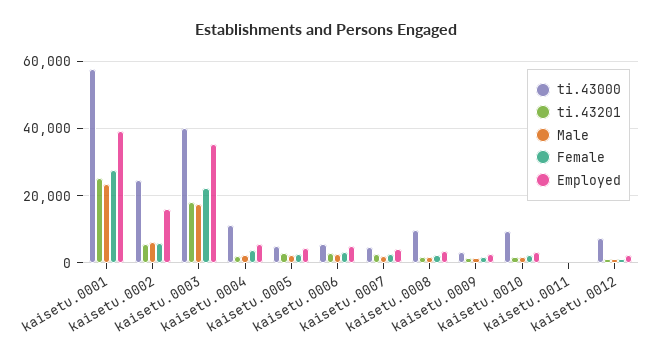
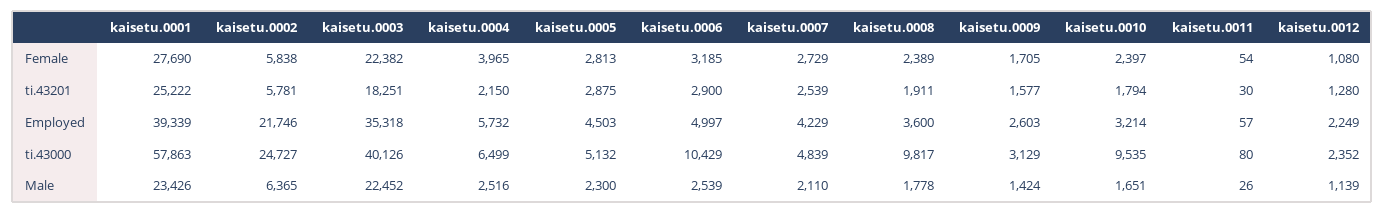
  {
    "ti.43000": {
      "kaisetu.0001": 57863,
      "kaisetu.0002": 24727,
      "kaisetu.0003": 40126,
-     "kaisetu.0004": 12000,
+     "kaisetu.0004": 6499,
      "kaisetu.0005": 5132,
-     "kaisetu.0006": 6000,
+     "kaisetu.0006": 10429,
      "kaisetu.0007": 4839,
      "kaisetu.0008": 9817,
      "kaisetu.0009": 3129,
      "kaisetu.0010": 9535,
      "kaisetu.0011": 80,
-     "kaisetu.0012": 8000
+     "kaisetu.0012": 2352
    },
    "ti.43201": {
      "kaisetu.0001": 25222,
      "kaisetu.0002": 5781,
      "kaisetu.0003": 18251,
      "kaisetu.0004": 2150,
      "kaisetu.0005": 2875,
      "kaisetu.0006": 2900,
      "kaisetu.0007": 2539,
      "kaisetu.0008": 1911,
      "kaisetu.0009": 1577,
      "kaisetu.0010": 1794,
      "kaisetu.0011": 30,
      "kaisetu.0012": 1280
    },
    "Male": {
      "kaisetu.0001": 23426,
      "kaisetu.0002": 6365,
-     "kaisetu.0003": 18000,
+     "kaisetu.0003": 22452,
      "kaisetu.0004": 2516,
      "kaisetu.0005": 2300,
      "kaisetu.0006": 2539,
      "kaisetu.0007": 2110,
      "kaisetu.0008": 1778,
      "kaisetu.0009": 1424,
      "kaisetu.0010": 1651,
      "kaisetu.0011": 26,
      "kaisetu.0012": 1139
    },
    "Female": {
      "kaisetu.0001": 27690,
      "kaisetu.0002": 5838,
      "kaisetu.0003": 22382,
      "kaisetu.0004": 3965,
      "kaisetu.0005": 2813,
      "kaisetu.0006": 3185,
      "kaisetu.0007": 2729,
      "kaisetu.0008": 2389,
      "kaisetu.0009": 1705,
      "kaisetu.0010": 2397,
      "kaisetu.0011": 54,
      "kaisetu.0012": 1080
    },
    "Employed": {
      "kaisetu.0001": 39339,
-     "kaisetu.0002": 16000,
+     "kaisetu.0002": 21746,
      "kaisetu.0003": 35318,
      "kaisetu.0004": 5732,
      "kaisetu.0005": 4503,
      "kaisetu.0006": 4997,
      "kaisetu.0007": 4229,
      "kaisetu.0008": 3600,
      "kaisetu.0009": 2603,
      "kaisetu.0010": 3214,
      "kaisetu.0011": 57,
      "kaisetu.0012": 2249
    }
  }

